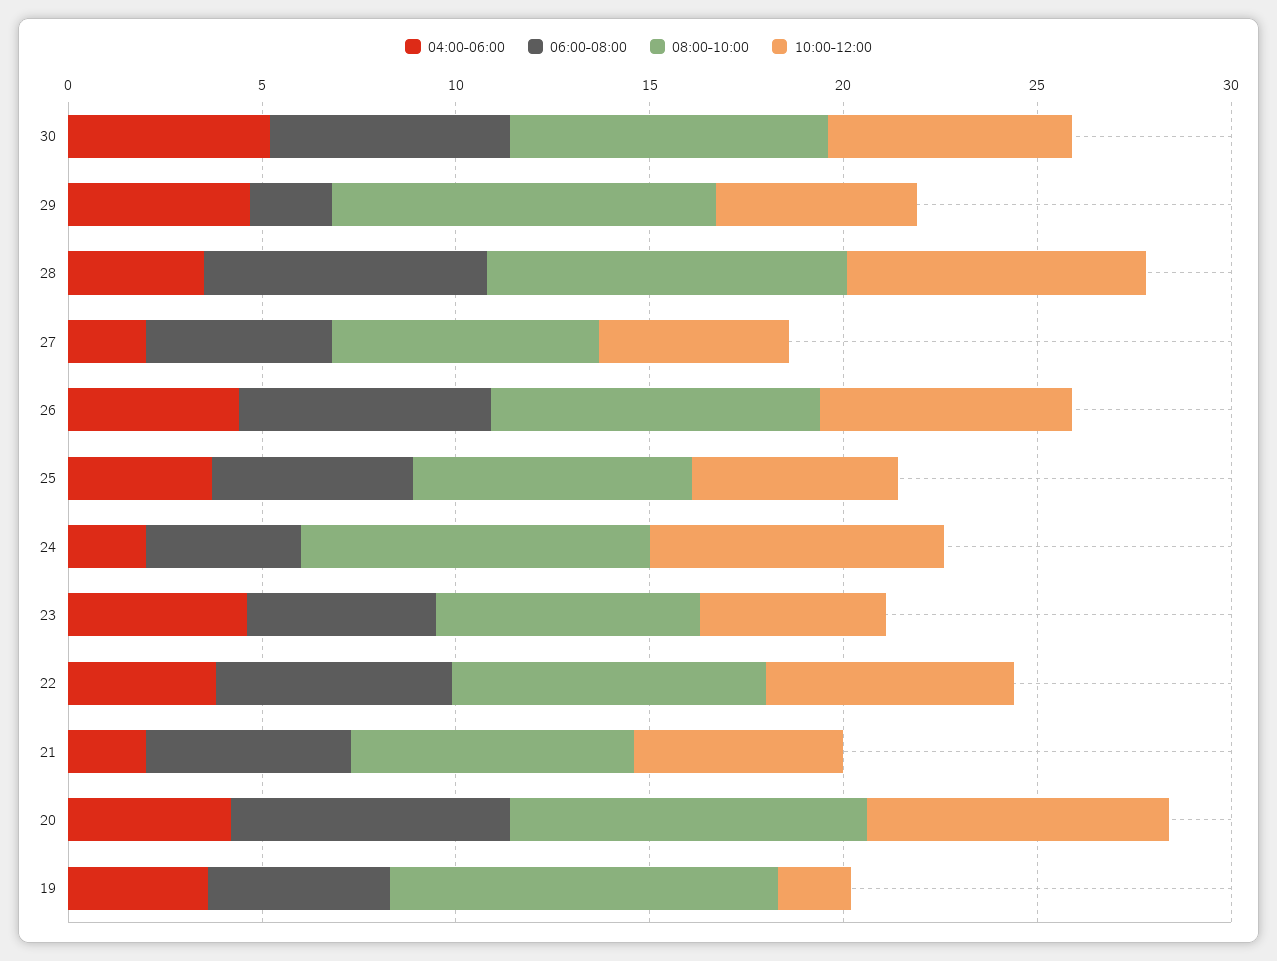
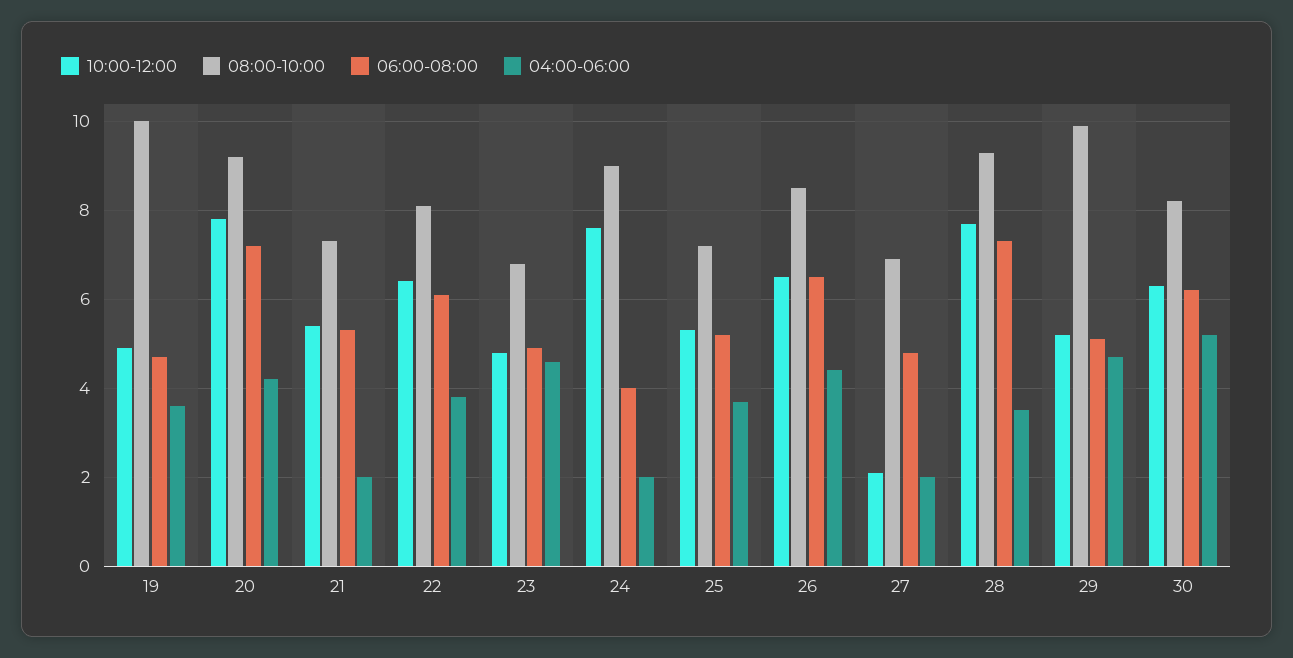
  {
    "04:00-06:00": {
      "30": 5,
      "29": 4.5,
      "28": 3.5,
      "27": 2,
      "26": 4.5,
      "25": 3.5,
      "24": 2,
      "23": 4.5,
      "22": 4,
      "21": 2,
      "20": 4,
      "19": 3.5
    },
    "06:00-08:00": {
      "30": 6,
-     "29": 2,
+     "29": 5,
      "28": 7.5,
      "27": 5,
      "26": 6.5,
      "25": 5,
      "24": 4,
      "23": 5,
      "22": 6,
      "21": 5.5,
      "20": 7,
      "19": 4.5
    },
    "08:00-10:00": {
      "30": 8,
      "29": 10,
      "28": 9.5,
      "27": 7,
      "26": 8.5,
      "25": 7,
      "24": 9,
      "23": 7,
      "22": 8,
      "21": 7.5,
      "20": 9,
      "19": 10
    },
    "10:00-12:00": {
      "30": 6.5,
      "29": 5,
      "28": 7.5,
-     "27": 5,
+     "27": 2,
      "26": 6.5,
      "25": 5.5,
      "24": 7.5,
      "23": 5,
      "22": 6.5,
      "21": 5.5,
      "20": 8,
-     "19": 2
+     "19": 5
    }
  }

